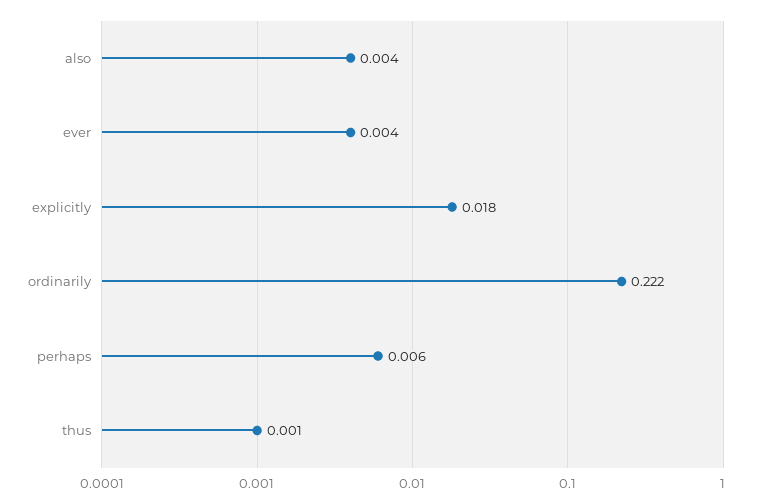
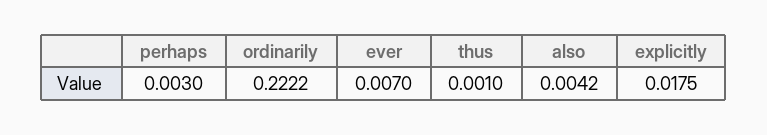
  {
    "also": 0.0042,
-   "ever": 0.004,
+   "ever": 0.007,
    "explicitly": 0.0175,
    "ordinarily": 0.2222,
-   "perhaps": 0.006,
+   "perhaps": 0.003,
    "thus": 0.001
  }

